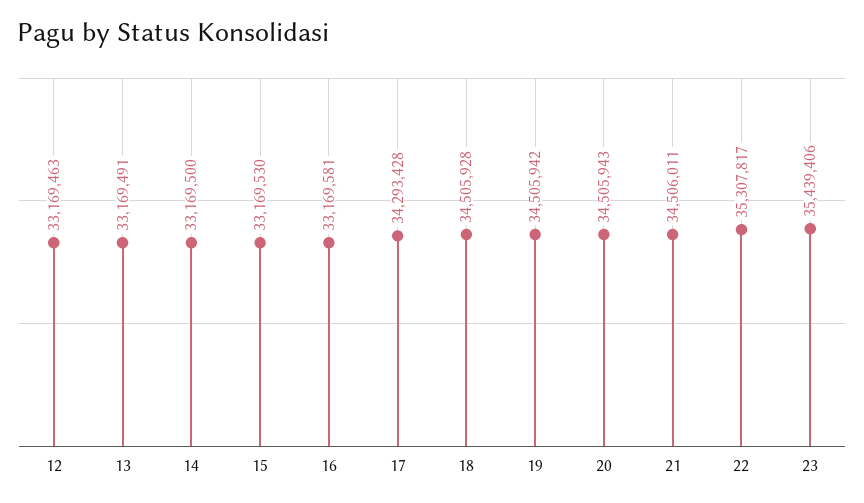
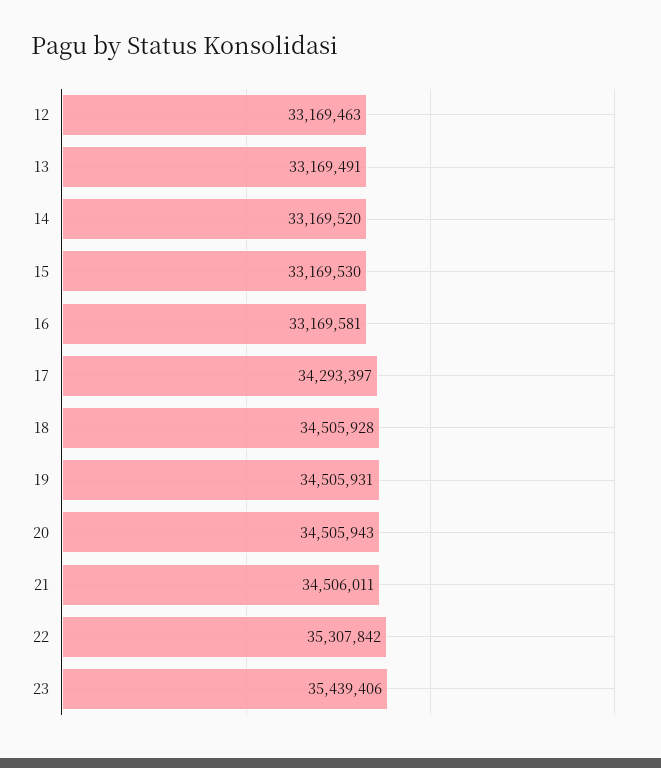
  {
    "12": 33169463,
    "13": 33169491,
-   "14": 33169500,
+   "14": 33169520,
    "15": 33169530,
    "16": 33169581,
-   "17": 34293428,
+   "17": 34293397,
    "18": 34505928,
-   "19": 34505942,
+   "19": 34505931,
    "20": 34505943,
    "21": 34506011,
-   "22": 35307817,
+   "22": 35307842,
    "23": 35439406
  }

